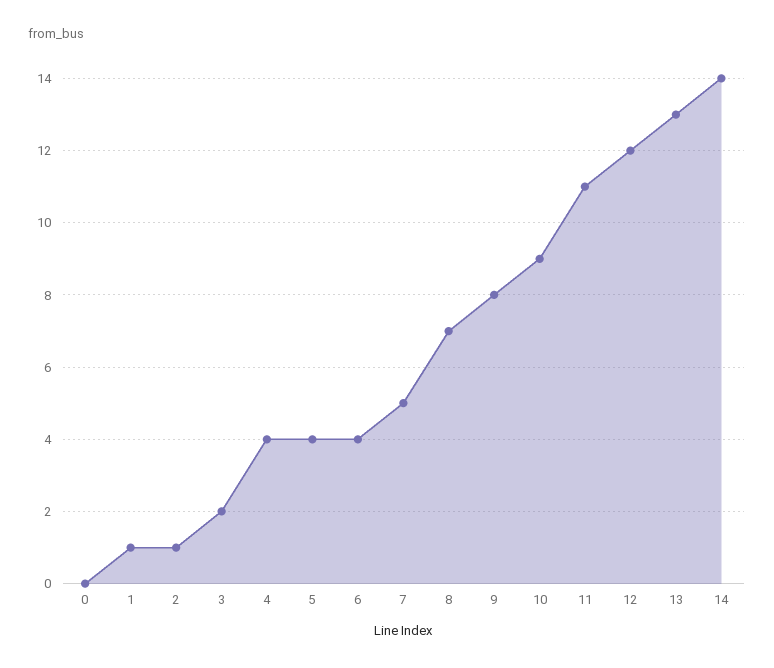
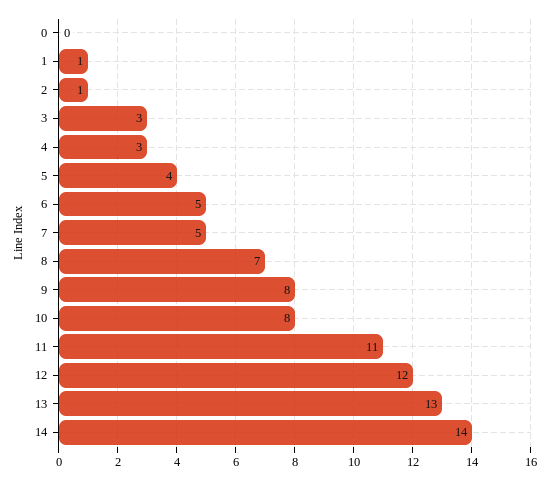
  {
    "0": 0,
    "1": 1,
    "2": 1,
-   "3": 2,
+   "3": 3,
-   "4": 4,
+   "4": 3,
    "5": 4,
-   "6": 4,
+   "6": 5,
    "7": 5,
    "8": 7,
    "9": 8,
-   "10": 9,
+   "10": 8,
    "11": 11,
    "12": 12,
    "13": 13,
    "14": 14
  }

